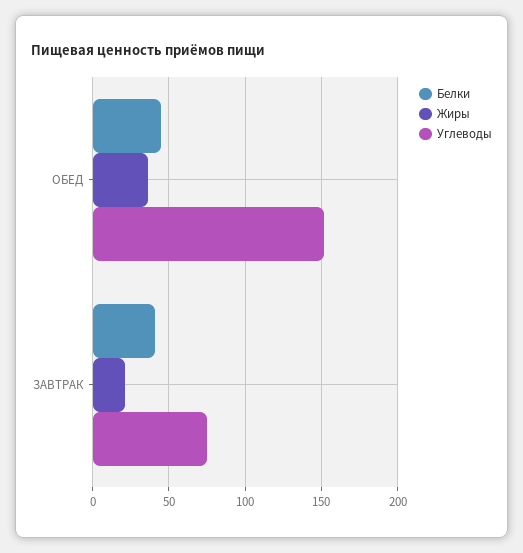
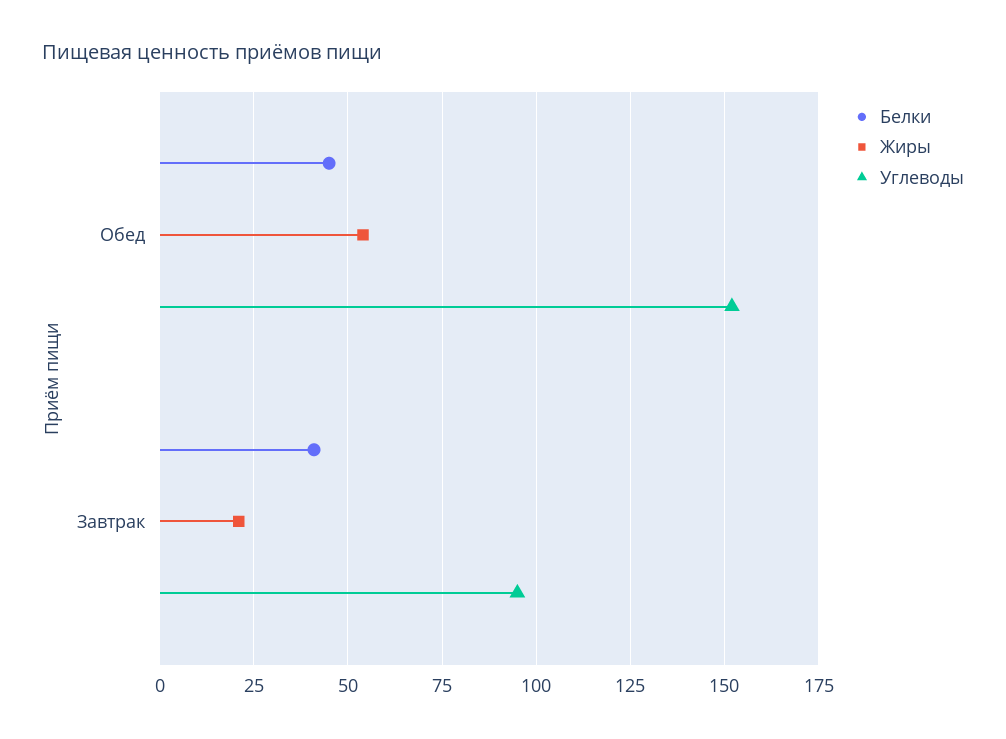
  {
    "Белки": {
      "ОБЕД": 45,
      "ЗАВТРАК": 40
    },
    "Жиры": {
-     "ОБЕД": 35,
+     "ОБЕД": 55,
      "ЗАВТРАК": 20
    },
    "Углеводы": {
      "ОБЕД": 150,
-     "ЗАВТРАК": 75
+     "ЗАВТРАК": 95
    }
  }

